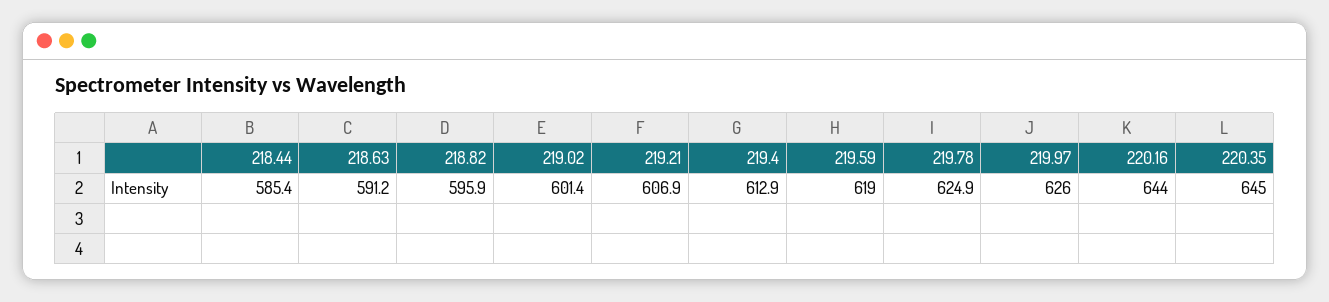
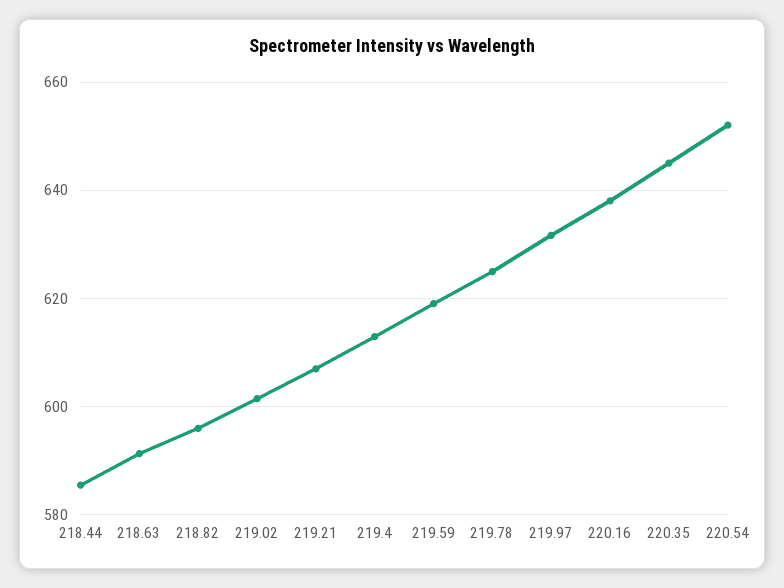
  {
    "218.44": 585.4,
    "218.63": 591.2,
    "218.82": 595.9,
    "219.02": 601.4,
    "219.21": 606.9,
    "219.4": 612.9,
    "219.59": 619,
    "219.78": 624.9,
-   "219.97": 626,
+   "219.97": 632,
-   "220.16": 644,
+   "220.16": 638,
-   "220.35": 645
+   "220.35": 645,
+   "220.54": 652
  }

